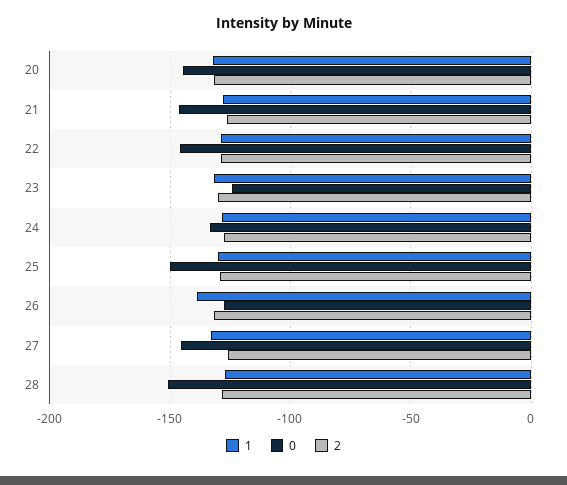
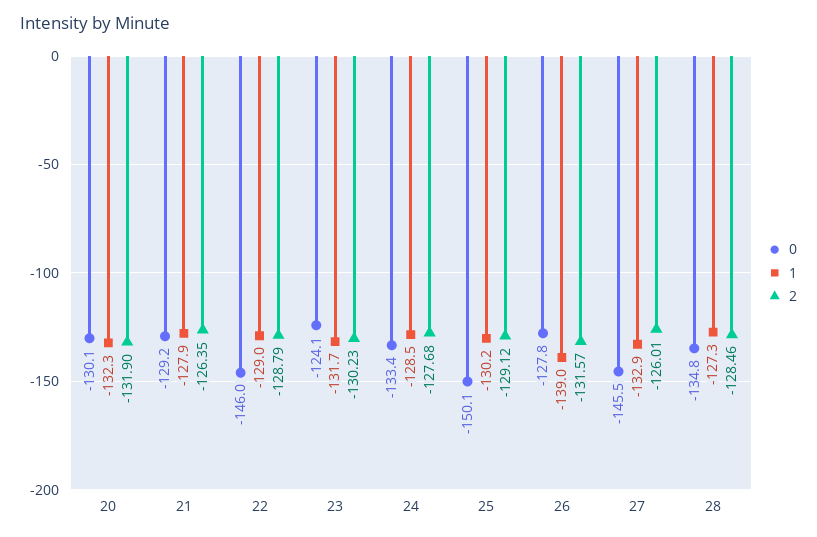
  {
    "1": {
      "20": -132.3,
      "21": -127.9,
      "22": -129,
      "23": -131.7,
      "24": -128.5,
      "25": -130.2,
      "26": -139,
      "27": -132.9,
      "28": -127.3
    },
    "0": {
-     "20": -145,
+     "20": -130.1,
-     "21": -145,
+     "21": -129.2,
      "22": -146,
      "23": -124.1,
      "24": -133.4,
      "25": -150.1,
      "26": -127.8,
      "27": -145.5,
-     "28": -150
+     "28": -134.8
    },
    "2": {
      "20": -131.9,
      "21": -126.35,
      "22": -128.79,
      "23": -130.23,
      "24": -127.68,
      "25": -129.12,
      "26": -131.57,
      "27": -126.01,
      "28": -128.46
    }
  }

